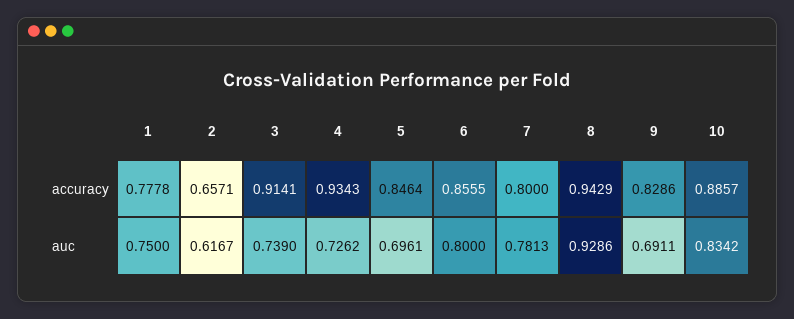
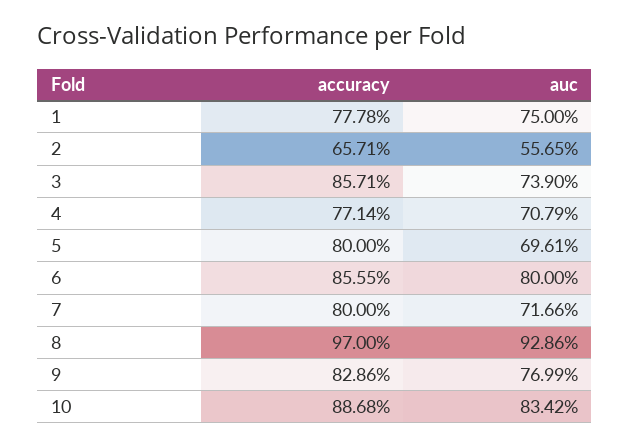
  {
    "1": {
      "accuracy": 0.7778,
      "auc": 0.75
    },
    "2": {
      "accuracy": 0.6571,
-     "auc": 0.6167
+     "auc": 0.5565
    },
    "3": {
-     "accuracy": 0.9141,
+     "accuracy": 0.8571,
      "auc": 0.739
    },
    "4": {
-     "accuracy": 0.9343,
+     "accuracy": 0.7714,
-     "auc": 0.7262
+     "auc": 0.7079
    },
    "5": {
-     "accuracy": 0.8464,
+     "accuracy": 0.8,
      "auc": 0.6961
    },
    "6": {
      "accuracy": 0.8555,
      "auc": 0.8
    },
    "7": {
      "accuracy": 0.8,
-     "auc": 0.7813
+     "auc": 0.7166
    },
    "8": {
-     "accuracy": 0.9429,
+     "accuracy": 0.97,
      "auc": 0.9286
    },
    "9": {
      "accuracy": 0.8286,
-     "auc": 0.6911
+     "auc": 0.7699
    },
    "10": {
-     "accuracy": 0.8857,
+     "accuracy": 0.8868,
      "auc": 0.8342
    }
  }

